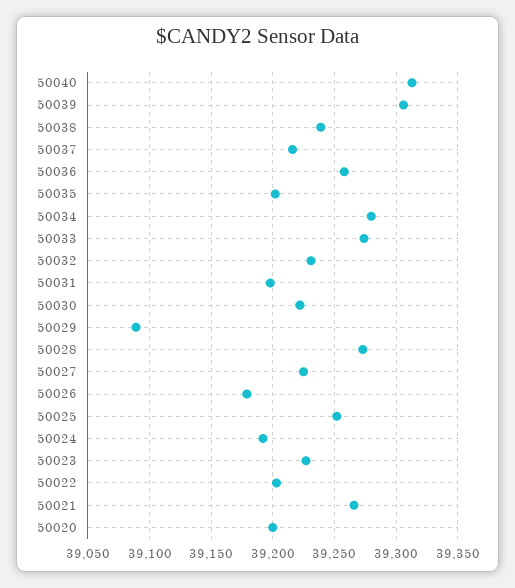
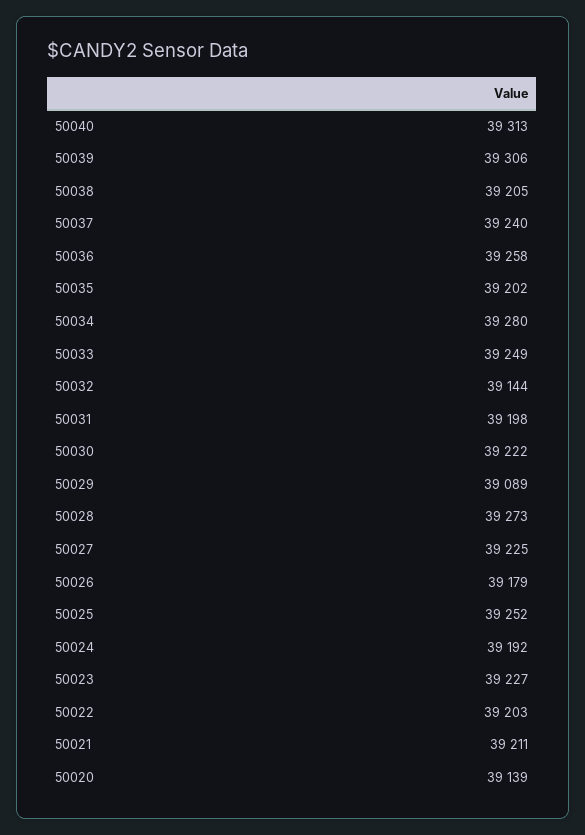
  {
    "50040": 39313,
    "50039": 39306,
-   "50038": 39240,
+   "50038": 39205,
-   "50037": 39215,
+   "50037": 39240,
    "50036": 39258,
    "50035": 39202,
    "50034": 39280,
-   "50033": 39275,
+   "50033": 39249,
-   "50032": 39230,
+   "50032": 39144,
    "50031": 39198,
    "50030": 39222,
    "50029": 39089,
    "50028": 39273,
    "50027": 39225,
    "50026": 39179,
    "50025": 39252,
    "50024": 39192,
    "50023": 39227,
    "50022": 39203,
-   "50021": 39265,
+   "50021": 39211,
-   "50020": 39200
+   "50020": 39139
  }

